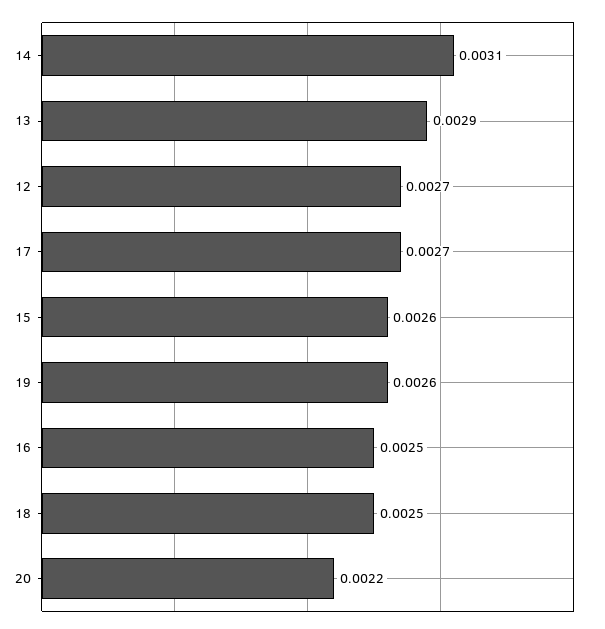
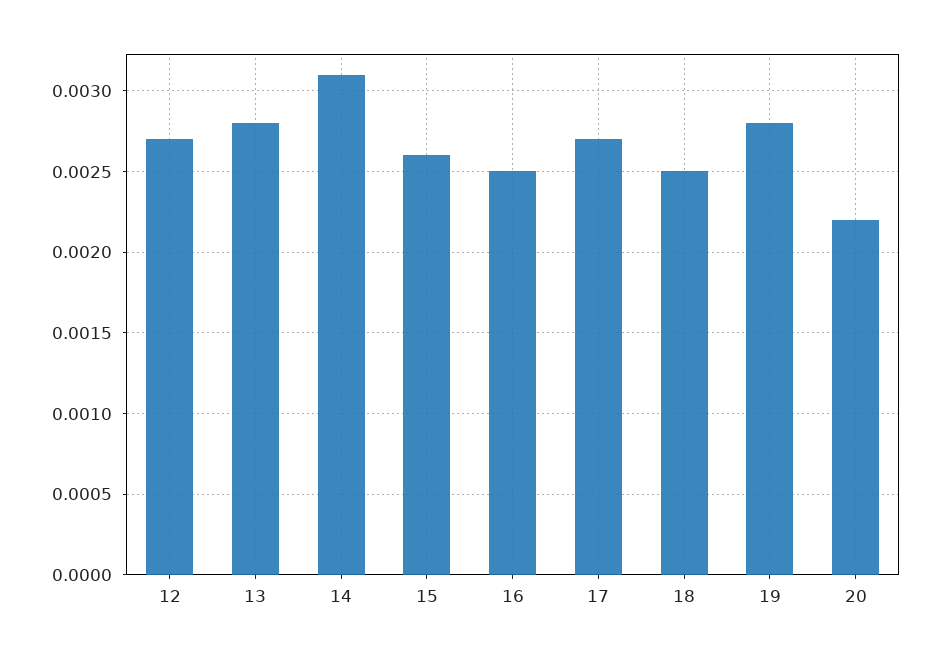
  {
    "14": 0.0031,
-   "13": 0.0029,
+   "13": 0.0028,
    "12": 0.0027,
    "17": 0.0027,
    "15": 0.0026,
-   "19": 0.0026,
+   "19": 0.0028,
    "16": 0.0025,
    "18": 0.0025,
    "20": 0.0022
  }

